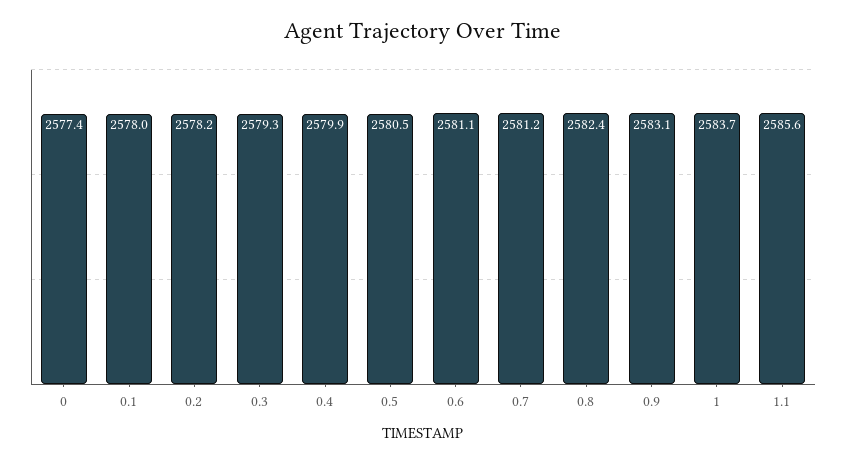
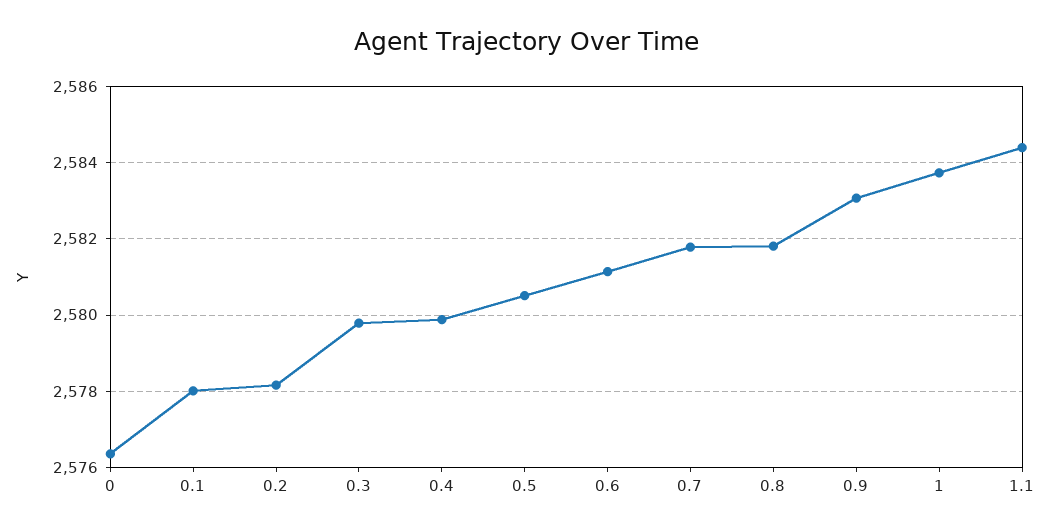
  {
-   "0": 2577.4,
+   "0": 2576.4,
    "0.1": 2578,
    "0.2": 2578.2,
-   "0.3": 2579.3,
+   "0.3": 2579.8,
    "0.4": 2579.9,
    "0.5": 2580.5,
    "0.6": 2581.1,
-   "0.7": 2581.2,
+   "0.7": 2581.8,
-   "0.8": 2582.4,
+   "0.8": 2581.8,
    "0.9": 2583.1,
    "1": 2583.7,
-   "1.1": 2585.6
+   "1.1": 2584.4
  }

